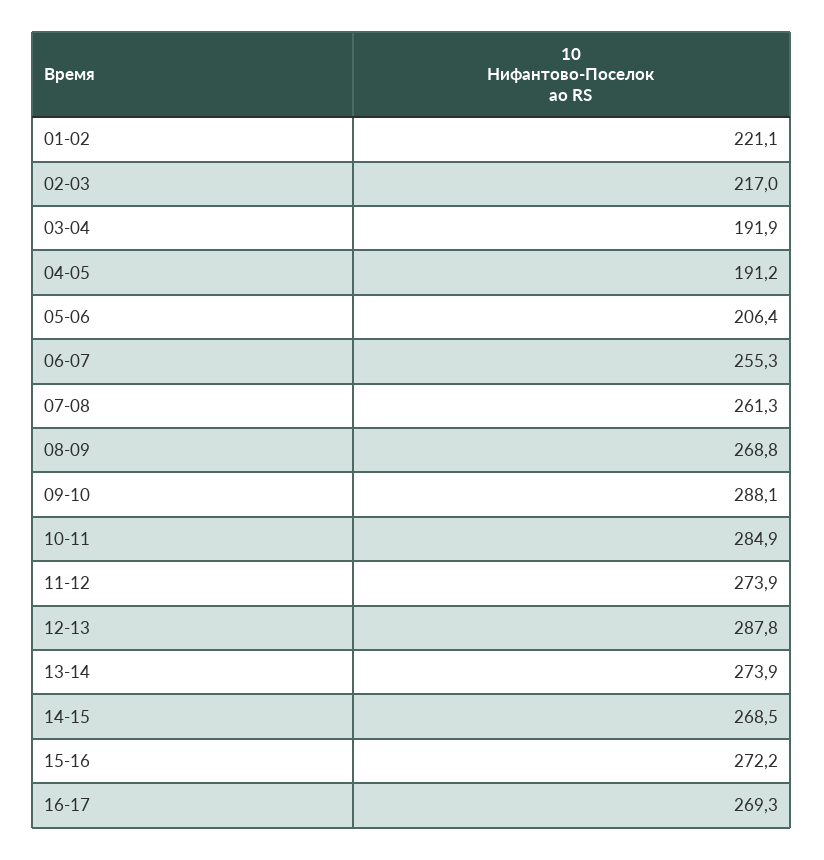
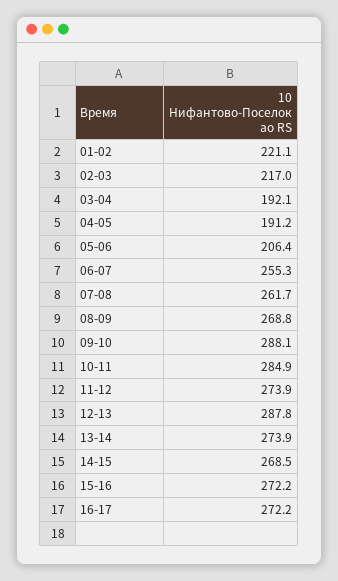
  {
    "01-02": 221.1,
    "02-03": 217,
-   "03-04": 191.9,
+   "03-04": 192.1,
    "04-05": 191.2,
    "05-06": 206.4,
    "06-07": 255.3,
-   "07-08": 261.3,
+   "07-08": 261.7,
    "08-09": 268.8,
    "09-10": 288.1,
    "10-11": 284.9,
    "11-12": 273.9,
    "12-13": 287.8,
    "13-14": 273.9,
    "14-15": 268.5,
    "15-16": 272.2,
-   "16-17": 269.3
+   "16-17": 272.2
  }

